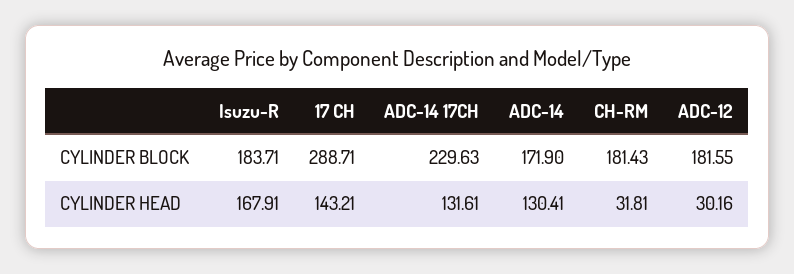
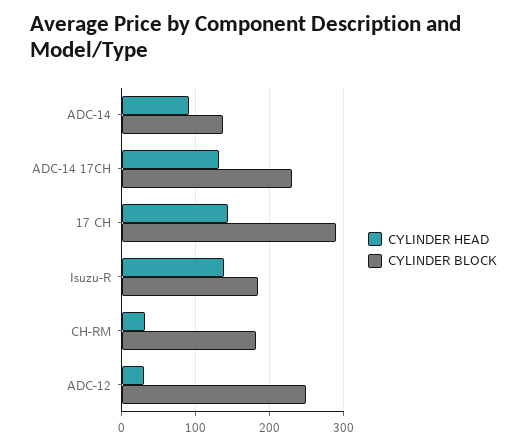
  {
    "CYLINDER BLOCK": {
      "Isuzu-R": 183.71,
      "17 CH": 288.71,
      "ADC-14 17CH": 229.63,
-     "ADC-14": 171.9,
+     "ADC-14": 140,
      "CH-RM": 181.43,
-     "ADC-12": 181.55
+     "ADC-12": 250
    },
    "CYLINDER HEAD": {
-     "Isuzu-R": 167.91,
+     "Isuzu-R": 140,
      "17 CH": 143.21,
      "ADC-14 17CH": 131.61,
-     "ADC-14": 130.41,
+     "ADC-14": 90,
      "CH-RM": 31.81,
      "ADC-12": 30.16
    }
  }

